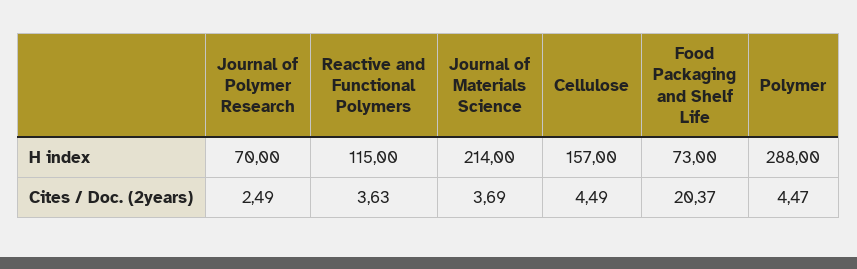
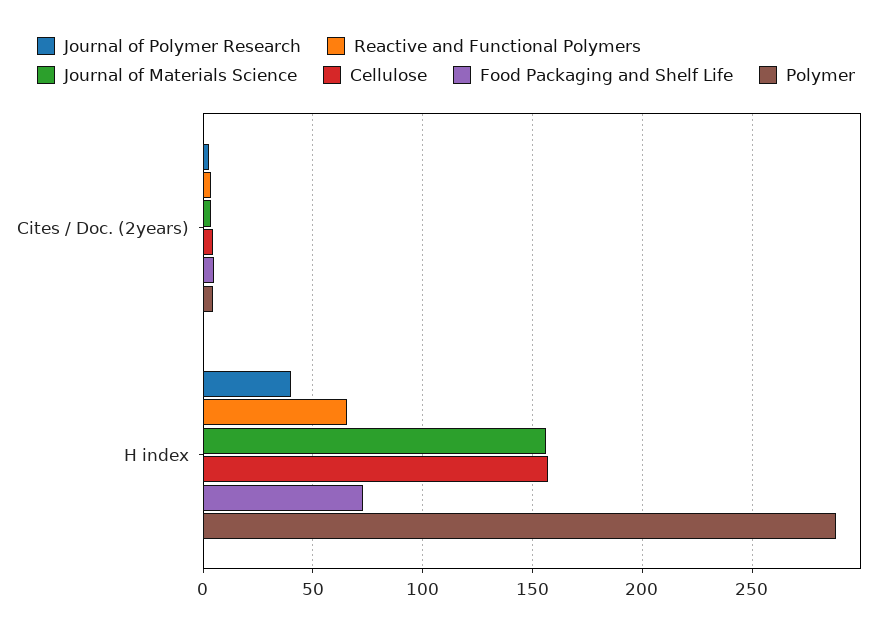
  {
    "Journal of Polymer Research": {
-     "H index": 70,
+     "H index": 40,
      "Cites / Doc. (2years)": 2.49
    },
    "Reactive and Functional Polymers": {
-     "H index": 115,
+     "H index": 65,
      "Cites / Doc. (2years)": 3.63
    },
    "Journal of Materials Science": {
-     "H index": 214,
+     "H index": 155,
      "Cites / Doc. (2years)": 3.69
    },
    "Cellulose": {
      "H index": 157,
      "Cites / Doc. (2years)": 4.49
    },
    "Food Packaging and Shelf Life": {
      "H index": 73,
-     "Cites / Doc. (2years)": 20.37
+     "Cites / Doc. (2years)": 5
    },
    "Polymer": {
      "H index": 288,
      "Cites / Doc. (2years)": 4.47
    }
  }

